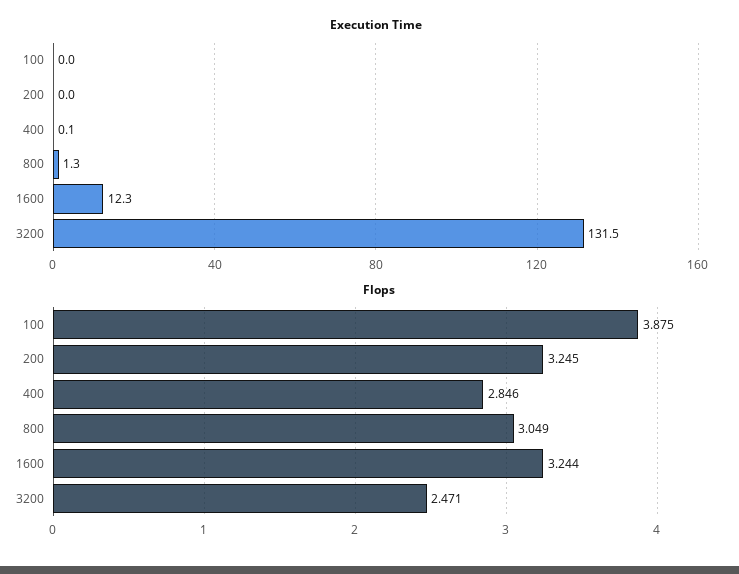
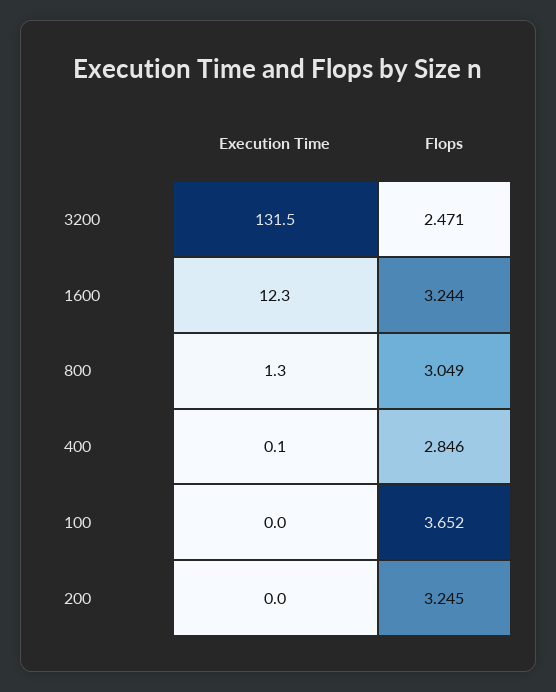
  {
    "Execution Time": {
      "100": 0,
      "200": 0,
      "400": 0.1,
      "800": 1.3,
      "1600": 12.3,
      "3200": 131.5
    },
    "Flops": {
-     "100": 3.875,
+     "100": 3.652,
      "200": 3.245,
      "400": 2.846,
      "800": 3.049,
      "1600": 3.244,
      "3200": 2.471
    }
  }

